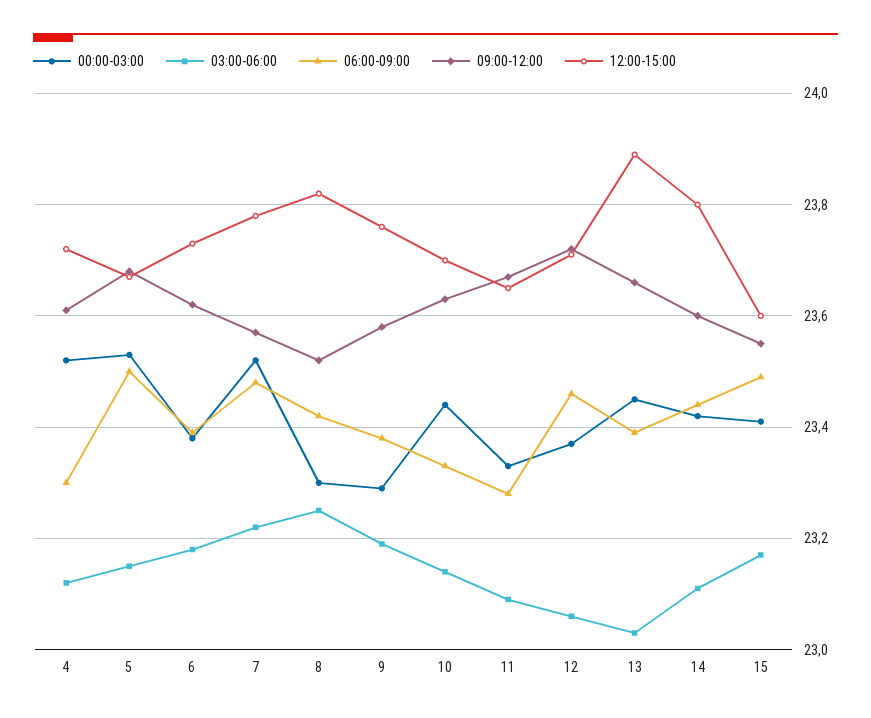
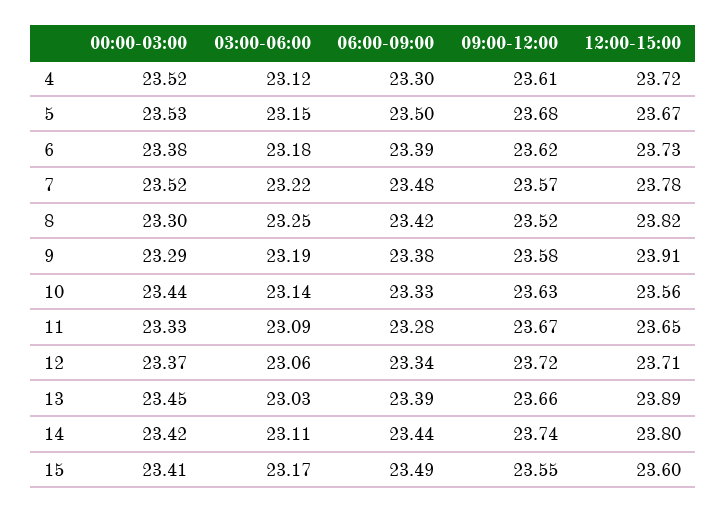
  {
    "00:00-03:00": {
      "4": 23.52,
      "5": 23.53,
      "6": 23.38,
      "7": 23.52,
      "8": 23.3,
      "9": 23.29,
      "10": 23.44,
      "11": 23.33,
      "12": 23.37,
      "13": 23.45,
      "14": 23.42,
      "15": 23.41
    },
    "03:00-06:00": {
      "4": 23.12,
      "5": 23.15,
      "6": 23.18,
      "7": 23.22,
      "8": 23.25,
      "9": 23.19,
      "10": 23.14,
      "11": 23.09,
      "12": 23.06,
      "13": 23.03,
      "14": 23.11,
      "15": 23.17
    },
    "06:00-09:00": {
      "4": 23.3,
      "5": 23.5,
      "6": 23.39,
      "7": 23.48,
      "8": 23.42,
      "9": 23.38,
      "10": 23.33,
      "11": 23.28,
-     "12": 23.45,
+     "12": 23.34,
      "13": 23.39,
      "14": 23.44,
      "15": 23.49
    },
    "09:00-12:00": {
      "4": 23.61,
      "5": 23.68,
      "6": 23.62,
      "7": 23.57,
      "8": 23.52,
      "9": 23.58,
      "10": 23.63,
      "11": 23.67,
      "12": 23.72,
      "13": 23.66,
-     "14": 23.6,
+     "14": 23.74,
      "15": 23.55
    },
    "12:00-15:00": {
      "4": 23.72,
      "5": 23.67,
      "6": 23.73,
      "7": 23.78,
      "8": 23.82,
-     "9": 23.75,
+     "9": 23.91,
-     "10": 23.7,
+     "10": 23.56,
      "11": 23.65,
      "12": 23.71,
      "13": 23.89,
      "14": 23.8,
      "15": 23.6
    }
  }

